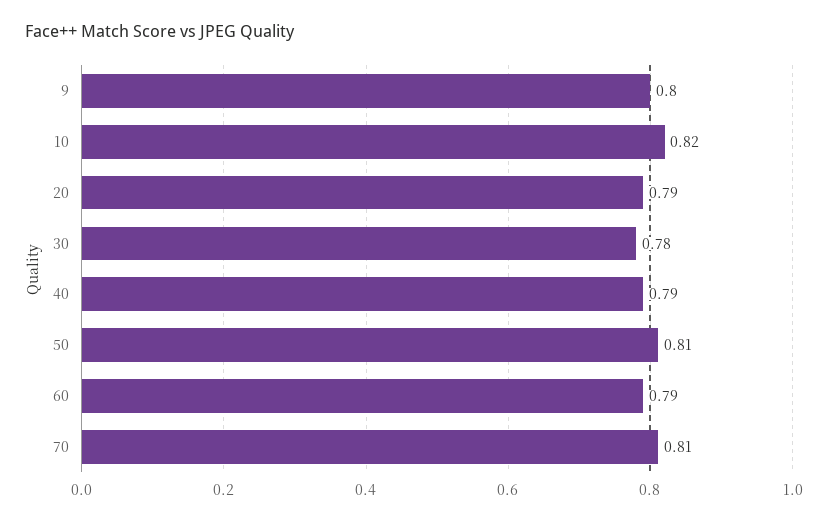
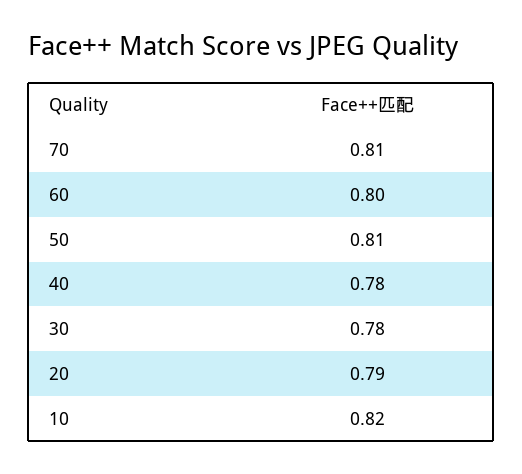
  {
-   "9": 0.8,
    "10": 0.82,
    "20": 0.79,
    "30": 0.78,
-   "40": 0.79,
+   "40": 0.78,
    "50": 0.81,
-   "60": 0.79,
+   "60": 0.8,
    "70": 0.81
  }

